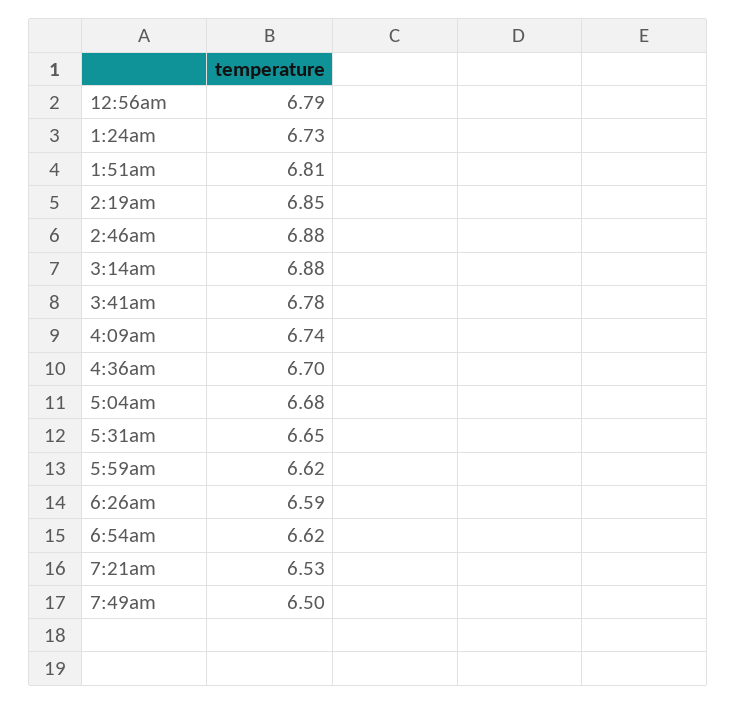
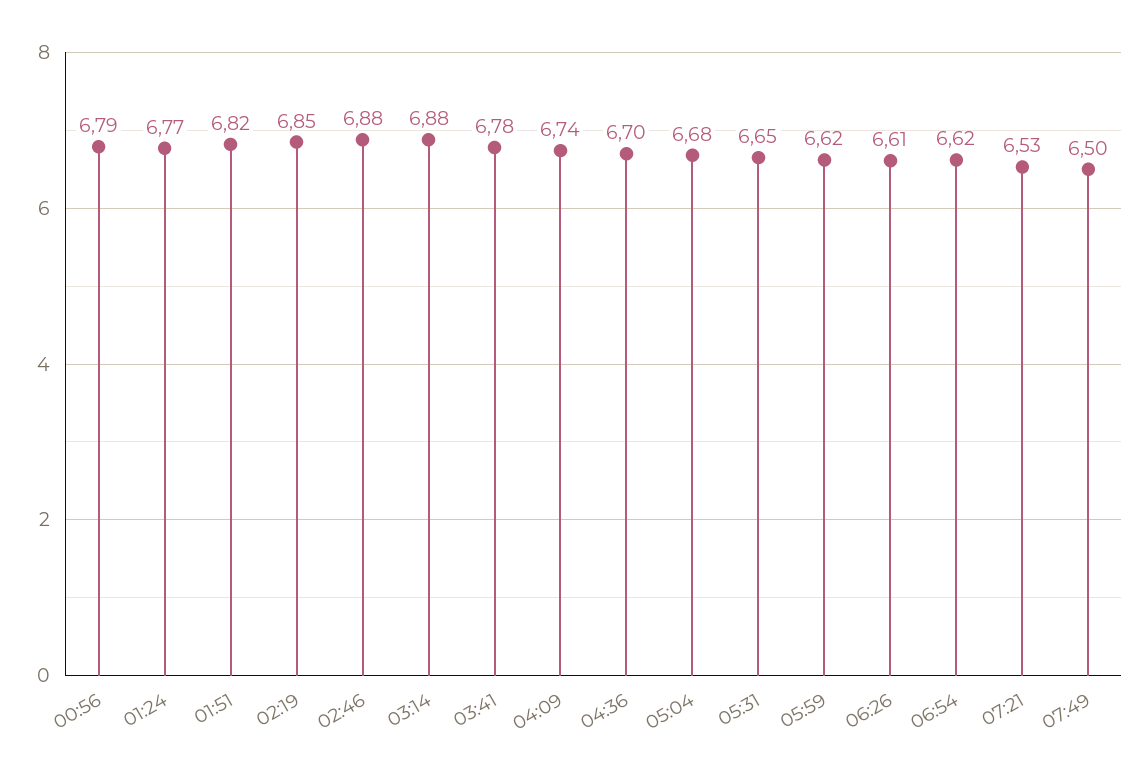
  {
    "12:56am": 6.79,
-   "1:24am": 6.73,
+   "1:24am": 6.77,
-   "1:51am": 6.81,
+   "1:51am": 6.82,
    "2:19am": 6.85,
    "2:46am": 6.88,
    "3:14am": 6.88,
    "3:41am": 6.78,
    "4:09am": 6.74,
    "4:36am": 6.7,
    "5:04am": 6.68,
    "5:31am": 6.65,
    "5:59am": 6.62,
-   "6:26am": 6.59,
+   "6:26am": 6.61,
    "6:54am": 6.62,
    "7:21am": 6.53,
    "7:49am": 6.5
  }

